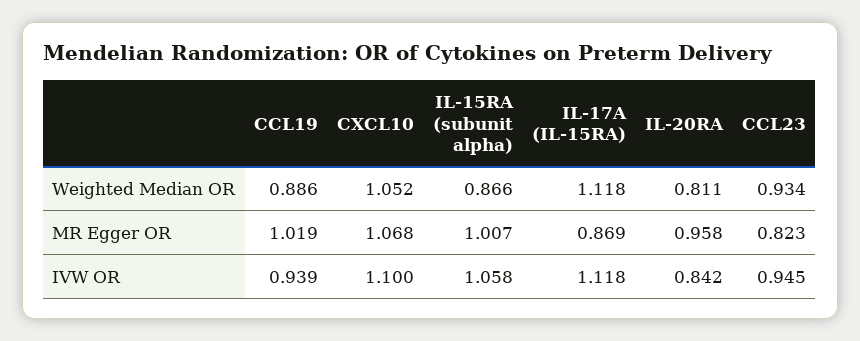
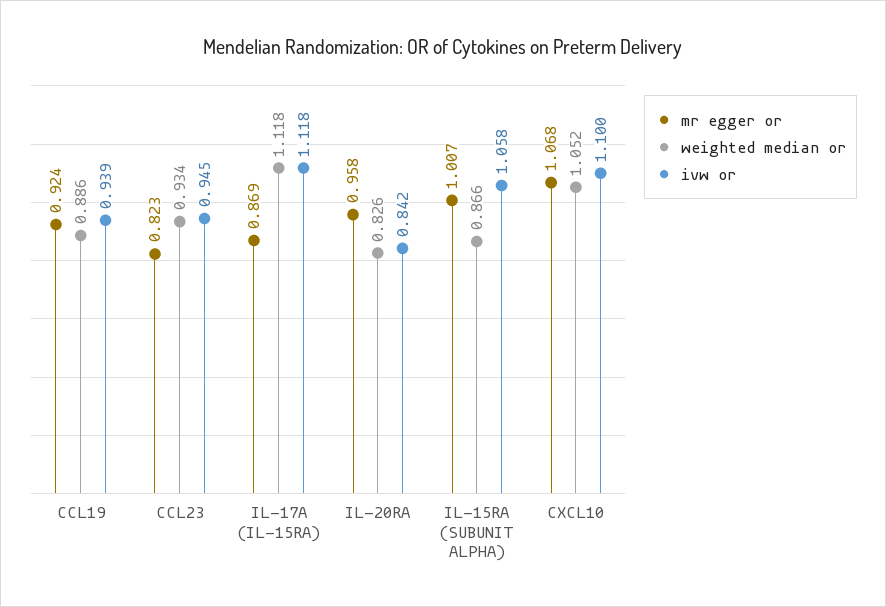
  {
    "Weighted Median OR": {
      "CCL19": 0.886,
      "CXCL10": 1.052,
      "IL-15RA (subunit alpha)": 0.866,
      "IL-17A (IL-15RA)": 1.118,
-     "IL-20RA": 0.811,
+     "IL-20RA": 0.826,
      "CCL23": 0.934
    },
    "MR Egger OR": {
-     "CCL19": 1.019,
+     "CCL19": 0.924,
      "CXCL10": 1.068,
      "IL-15RA (subunit alpha)": 1.007,
      "IL-17A (IL-15RA)": 0.869,
      "IL-20RA": 0.958,
      "CCL23": 0.823
    },
    "IVW OR": {
      "CCL19": 0.939,
      "CXCL10": 1.1,
      "IL-15RA (subunit alpha)": 1.058,
      "IL-17A (IL-15RA)": 1.118,
      "IL-20RA": 0.842,
      "CCL23": 0.945
    }
  }

